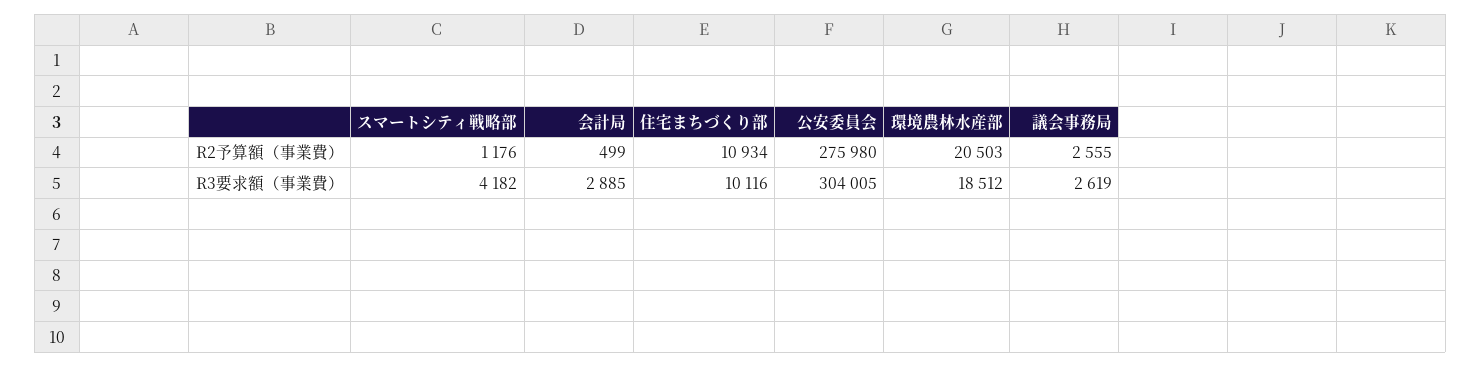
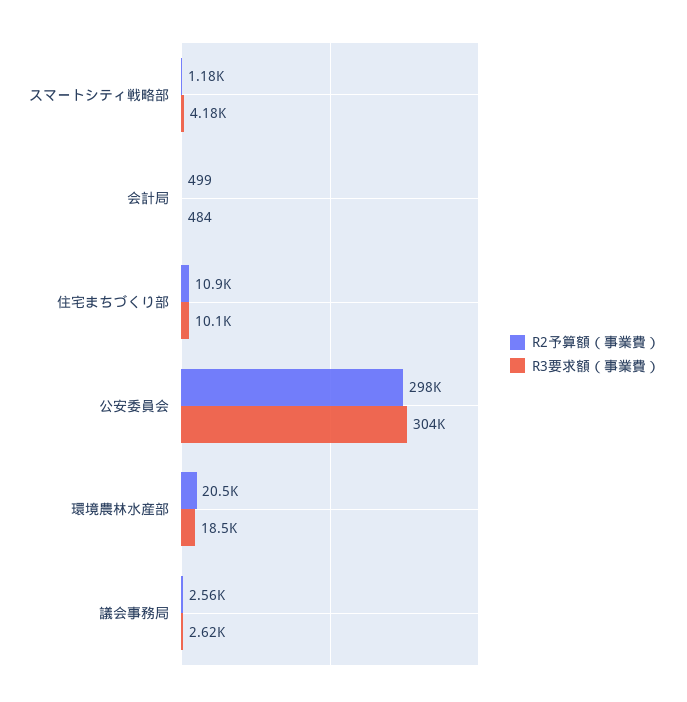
  {
    "R2予算額（事業費）": {
      "スマートシティ戦略部": 1176,
      "会計局": 499,
      "住宅まちづくり部": 10934,
-     "公安委員会": 275980,
+     "公安委員会": 298000,
      "環境農林水産部": 20503,
      "議会事務局": 2555
    },
    "R3要求額（事業費）": {
      "スマートシティ戦略部": 4182,
-     "会計局": 2885,
+     "会計局": 484,
      "住宅まちづくり部": 10116,
      "公安委員会": 304005,
      "環境農林水産部": 18512,
      "議会事務局": 2619
    }
  }

